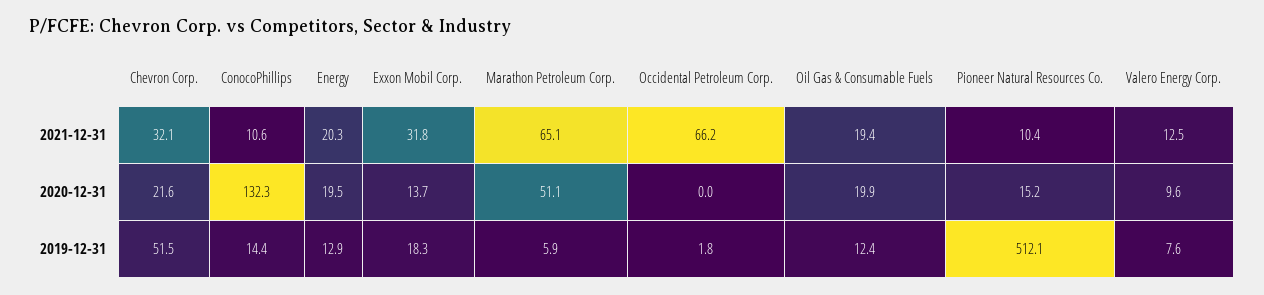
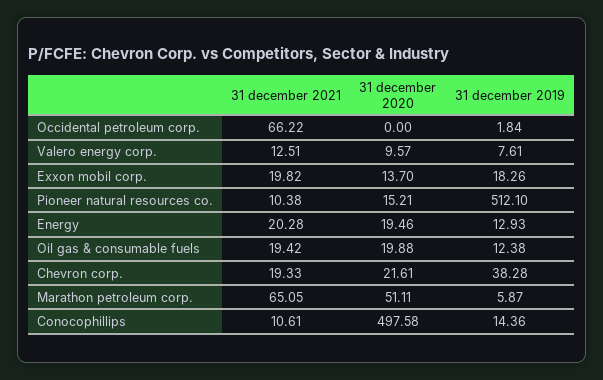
  {
    "Chevron Corp.": {
-     "2021-12-31": 32.1,
+     "2021-12-31": 19.33,
      "2020-12-31": 21.61,
-     "2019-12-31": 51.5
+     "2019-12-31": 38.28
    },
    "ConocoPhillips": {
      "2021-12-31": 10.61,
-     "2020-12-31": 132.3,
+     "2020-12-31": 497.58,
      "2019-12-31": 14.36
    },
    "Energy": {
      "2021-12-31": 20.28,
      "2020-12-31": 19.46,
      "2019-12-31": 12.93
    },
    "Exxon Mobil Corp.": {
-     "2021-12-31": 31.8,
+     "2021-12-31": 19.82,
      "2020-12-31": 13.7,
      "2019-12-31": 18.26
    },
    "Marathon Petroleum Corp.": {
      "2021-12-31": 65.05,
      "2020-12-31": 51.11,
      "2019-12-31": 5.87
    },
    "Occidental Petroleum Corp.": {
      "2021-12-31": 66.22,
      "2020-12-31": 0,
      "2019-12-31": 1.84
    },
    "Oil Gas & Consumable Fuels": {
      "2021-12-31": 19.42,
      "2020-12-31": 19.88,
      "2019-12-31": 12.38
    },
    "Pioneer Natural Resources Co.": {
      "2021-12-31": 10.38,
      "2020-12-31": 15.21,
      "2019-12-31": 512.1
    },
    "Valero Energy Corp.": {
      "2021-12-31": 12.51,
      "2020-12-31": 9.57,
      "2019-12-31": 7.61
    }
  }

